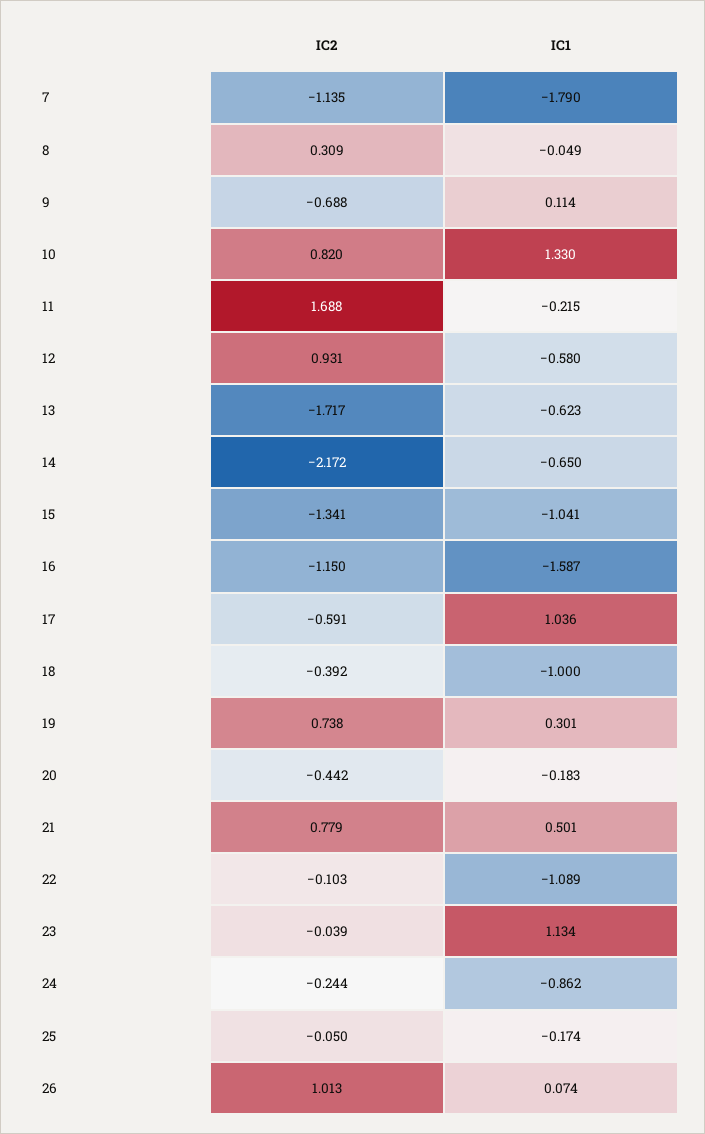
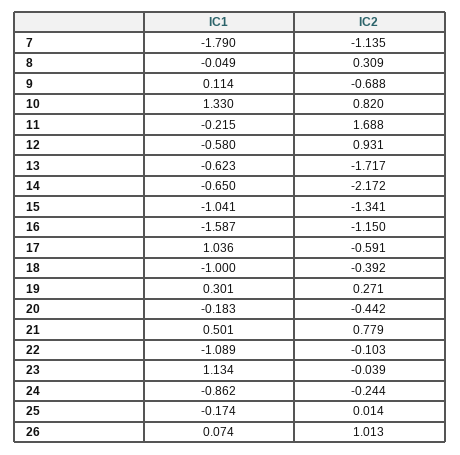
  {
    "IC2": {
      "7": -1.135,
      "8": 0.309,
      "9": -0.688,
      "10": 0.82,
      "11": 1.688,
      "12": 0.931,
      "13": -1.717,
      "14": -2.172,
      "15": -1.341,
      "16": -1.15,
      "17": -0.591,
      "18": -0.392,
-     "19": 0.738,
+     "19": 0.271,
      "20": -0.442,
      "21": 0.779,
      "22": -0.103,
      "23": -0.039,
      "24": -0.244,
-     "25": -0.05,
+     "25": 0.014,
      "26": 1.013
    },
    "IC1": {
      "7": -1.79,
      "8": -0.049,
      "9": 0.114,
      "10": 1.33,
      "11": -0.215,
      "12": -0.58,
      "13": -0.623,
      "14": -0.65,
      "15": -1.041,
      "16": -1.587,
      "17": 1.036,
      "18": -1,
      "19": 0.301,
      "20": -0.183,
      "21": 0.501,
      "22": -1.089,
      "23": 1.134,
      "24": -0.862,
      "25": -0.174,
      "26": 0.074
    }
  }

